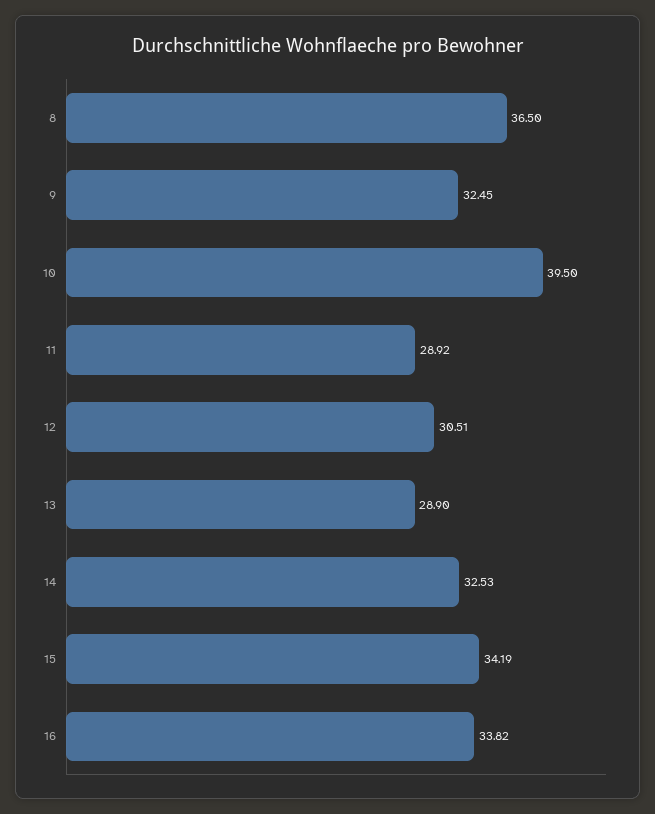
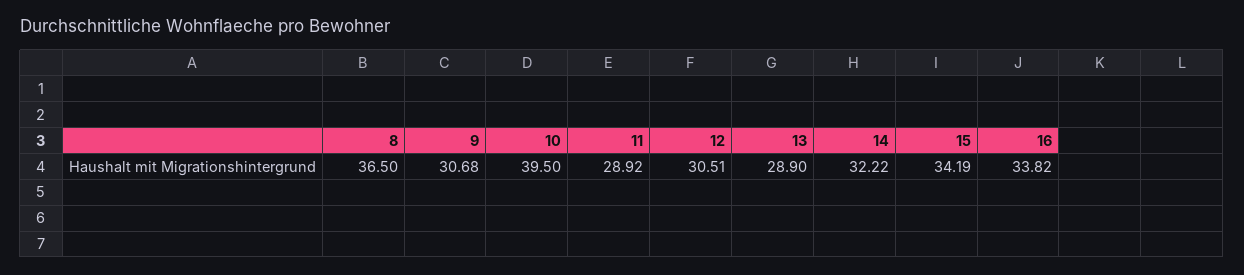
  {
    "8": 36.5,
-   "9": 32.45,
+   "9": 30.68,
    "10": 39.5,
    "11": 28.92,
    "12": 30.51,
    "13": 28.9,
-   "14": 32.53,
+   "14": 32.22,
    "15": 34.19,
    "16": 33.82
  }

